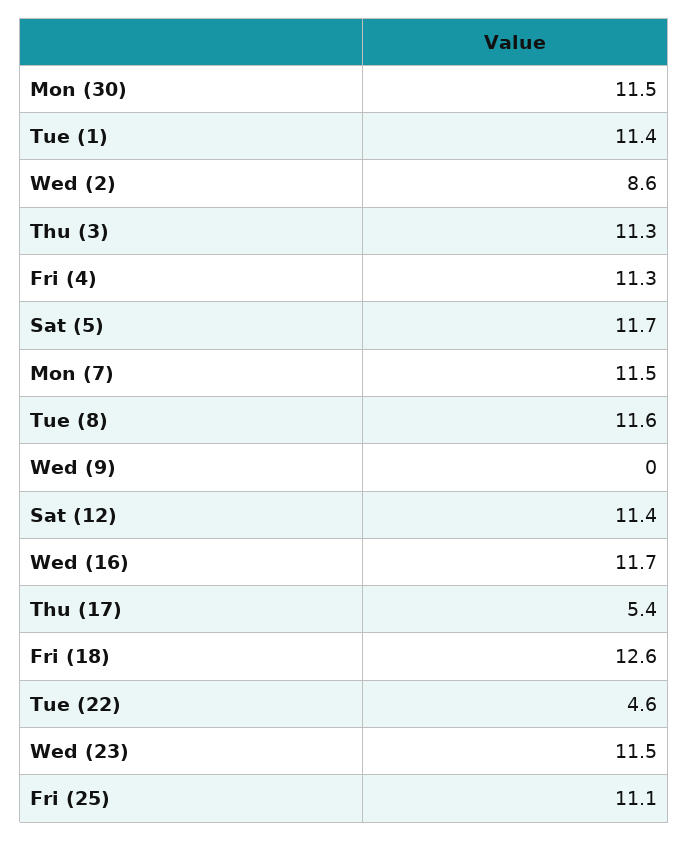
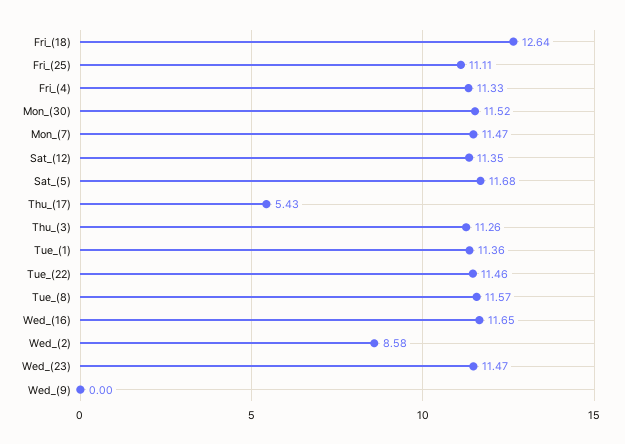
  {
    "Mon (30)": 11.52,
    "Tue (1)": 11.36,
    "Wed (2)": 8.58,
    "Thu (3)": 11.26,
    "Fri (4)": 11.33,
    "Sat (5)": 11.68,
    "Mon (7)": 11.47,
    "Tue (8)": 11.57,
    "Wed (9)": 0,
    "Sat (12)": 11.35,
    "Wed (16)": 11.65,
    "Thu (17)": 5.43,
    "Fri (18)": 12.64,
-   "Tue (22)": 4.6,
+   "Tue (22)": 11.46,
    "Wed (23)": 11.47,
    "Fri (25)": 11.11
  }

